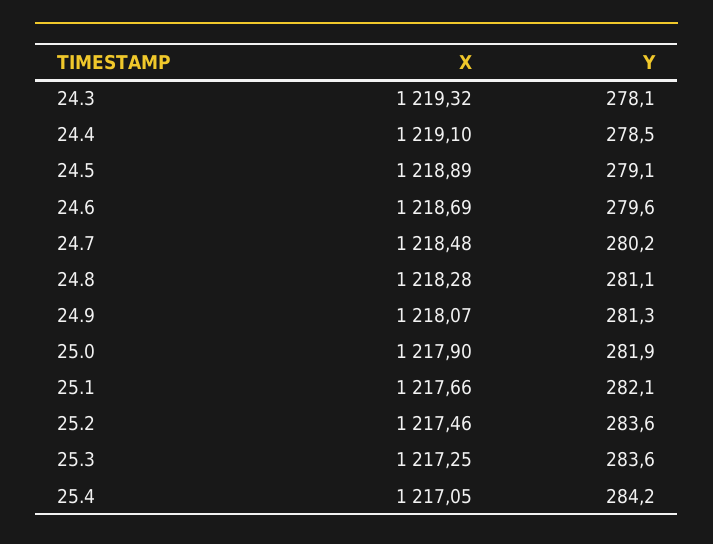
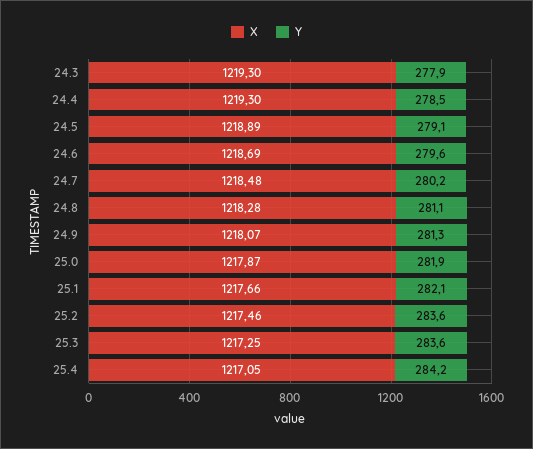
  {
    "X": {
-     "24.3": 1219.32,
+     "24.3": 1219.3,
-     "24.4": 1219.1,
+     "24.4": 1219.3,
      "24.5": 1218.89,
      "24.6": 1218.69,
      "24.7": 1218.48,
      "24.8": 1218.28,
      "24.9": 1218.07,
-     "25.0": 1217.9,
+     "25.0": 1217.87,
      "25.1": 1217.66,
      "25.2": 1217.46,
      "25.3": 1217.25,
      "25.4": 1217.05
    },
    "Y": {
-     "24.3": 278.1,
+     "24.3": 277.9,
      "24.4": 278.5,
      "24.5": 279.1,
      "24.6": 279.6,
      "24.7": 280.2,
      "24.8": 281.1,
      "24.9": 281.3,
      "25.0": 281.9,
      "25.1": 282.1,
      "25.2": 283.6,
      "25.3": 283.6,
      "25.4": 284.2
    }
  }

